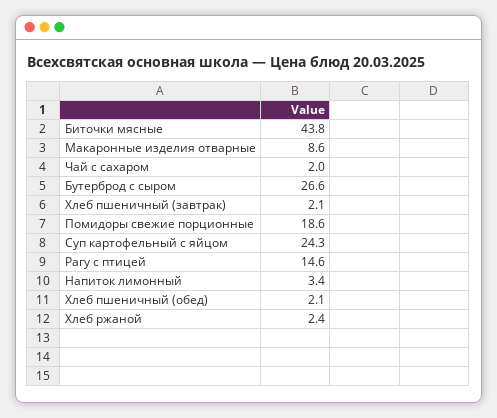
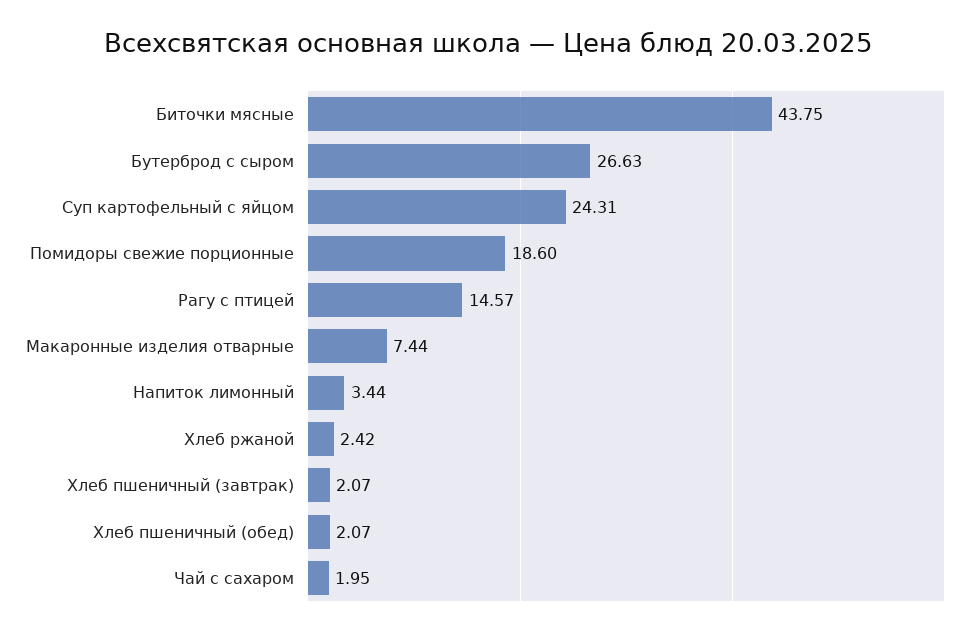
  {
    "Биточки мясные": 43.75,
-   "Макаронные изделия отварные": 8.6,
+   "Макаронные изделия отварные": 7.44,
    "Чай с сахаром": 1.95,
    "Бутерброд с сыром": 26.63,
    "Хлеб пшеничный (завтрак)": 2.07,
    "Помидоры свежие порционные": 18.6,
    "Суп картофельный с яйцом": 24.31,
    "Рагу с птицей": 14.57,
    "Напиток лимонный": 3.44,
    "Хлеб пшеничный (обед)": 2.07,
    "Хлеб ржаной": 2.42
  }

